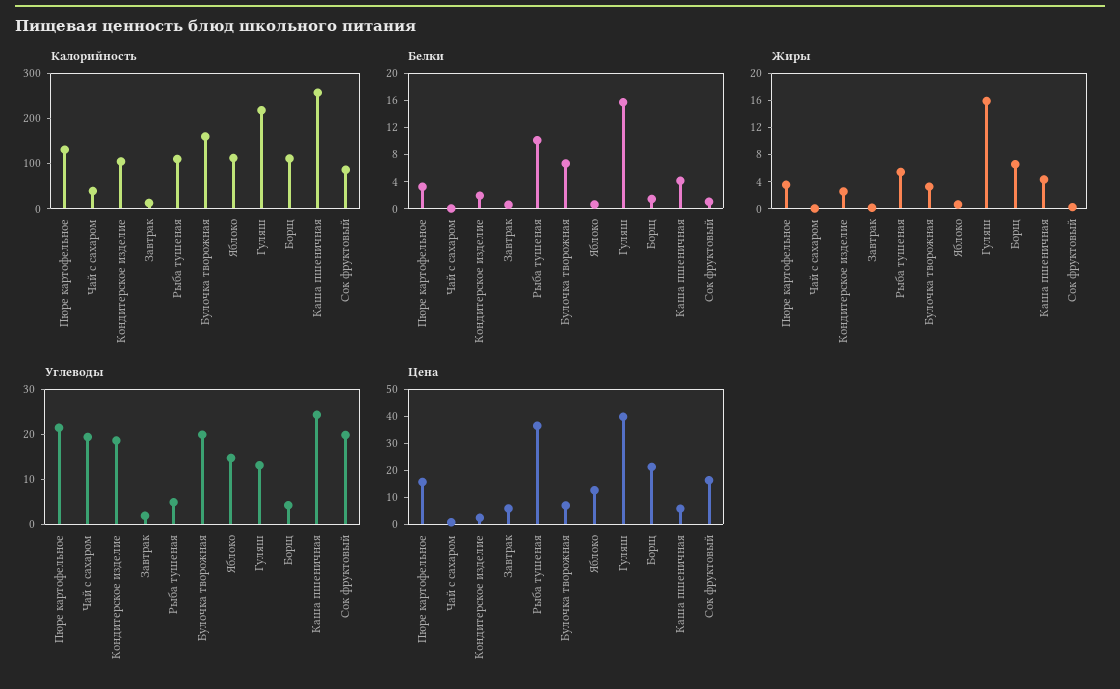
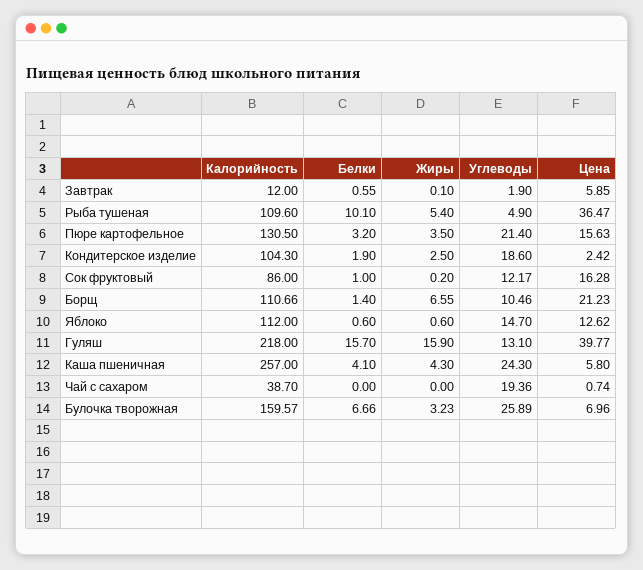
  {
    "Калорийность": {
      "Пюре картофельное": 130.5,
      "Чай с сахаром": 38.7,
      "Кондитерское изделие": 104.3,
      "Завтрак": 12,
      "Рыба тушеная": 109.6,
      "Булочка творожная": 159.57,
      "Яблоко": 112,
      "Гуляш": 218,
      "Борщ": 110.66,
      "Каша пшеничная": 257,
      "Сок фруктовый": 86
    },
    "Белки": {
      "Пюре картофельное": 3.2,
      "Чай с сахаром": 0,
      "Кондитерское изделие": 1.9,
      "Завтрак": 0.55,
      "Рыба тушеная": 10.1,
      "Булочка творожная": 6.66,
      "Яблоко": 0.6,
      "Гуляш": 15.7,
      "Борщ": 1.4,
      "Каша пшеничная": 4.1,
      "Сок фруктовый": 1
    },
    "Жиры": {
      "Пюре картофельное": 3.5,
      "Чай с сахаром": 0,
      "Кондитерское изделие": 2.5,
      "Завтрак": 0.1,
      "Рыба тушеная": 5.4,
      "Булочка творожная": 3.23,
      "Яблоко": 0.6,
      "Гуляш": 15.9,
      "Борщ": 6.55,
      "Каша пшеничная": 4.3,
      "Сок фруктовый": 0.2
    },
    "Углеводы": {
      "Пюре картофельное": 21.4,
      "Чай с сахаром": 19.36,
      "Кондитерское изделие": 18.6,
      "Завтрак": 1.9,
      "Рыба тушеная": 4.9,
-     "Булочка творожная": 20,
+     "Булочка творожная": 25.89,
      "Яблоко": 14.7,
      "Гуляш": 13.1,
-     "Борщ": 4,
+     "Борщ": 10.46,
      "Каша пшеничная": 24.3,
-     "Сок фруктовый": 20
+     "Сок фруктовый": 12.17
    },
    "Цена": {
      "Пюре картофельное": 15.63,
      "Чай с сахаром": 0.74,
      "Кондитерское изделие": 2.42,
      "Завтрак": 5.85,
      "Рыба тушеная": 36.47,
      "Булочка творожная": 6.96,
      "Яблоко": 12.62,
      "Гуляш": 39.77,
      "Борщ": 21.23,
      "Каша пшеничная": 5.8,
      "Сок фруктовый": 16.28
    }
  }

